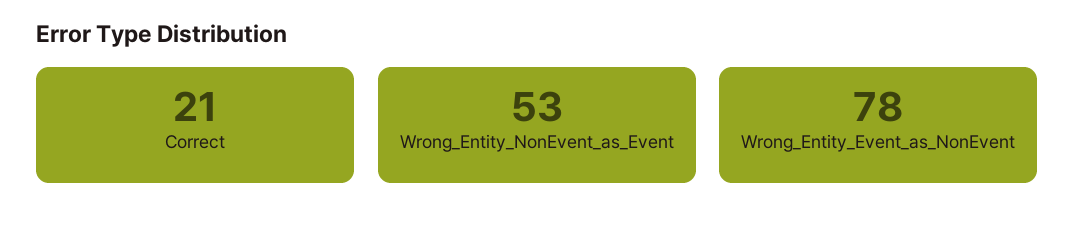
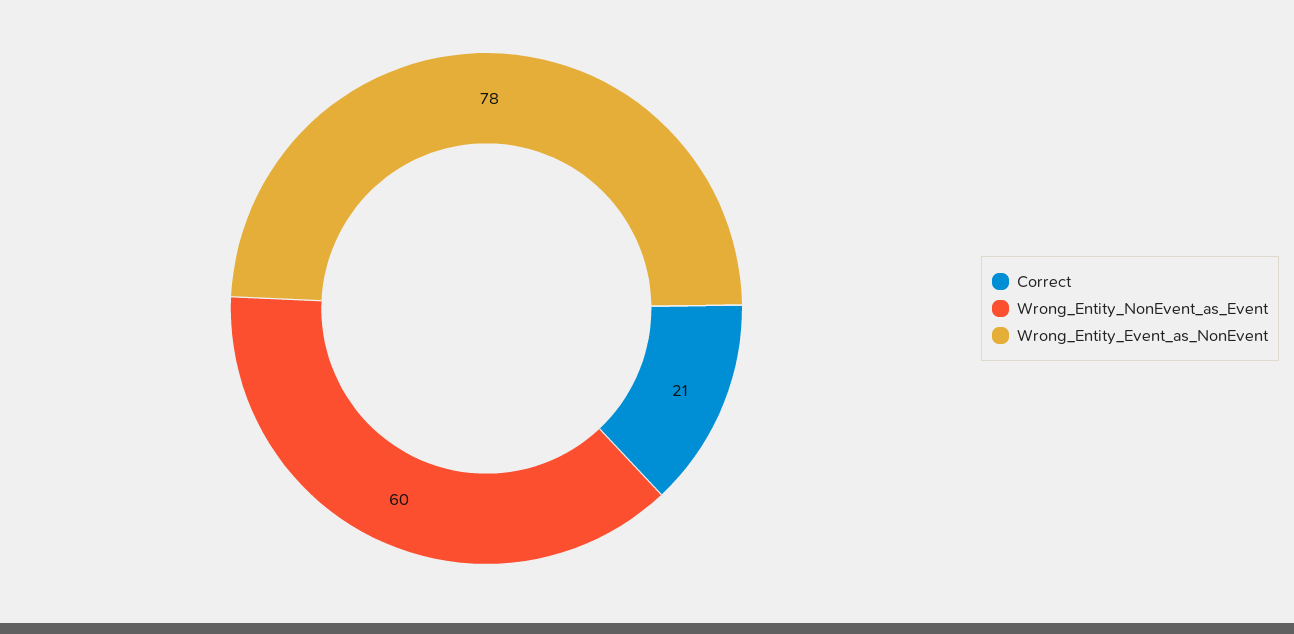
  {
    "Correct": 21,
-   "Wrong_Entity_NonEvent_as_Event": 53,
+   "Wrong_Entity_NonEvent_as_Event": 60,
    "Wrong_Entity_Event_as_NonEvent": 78
  }

